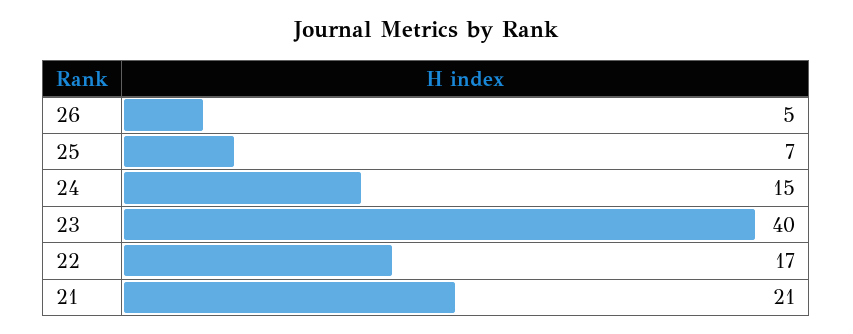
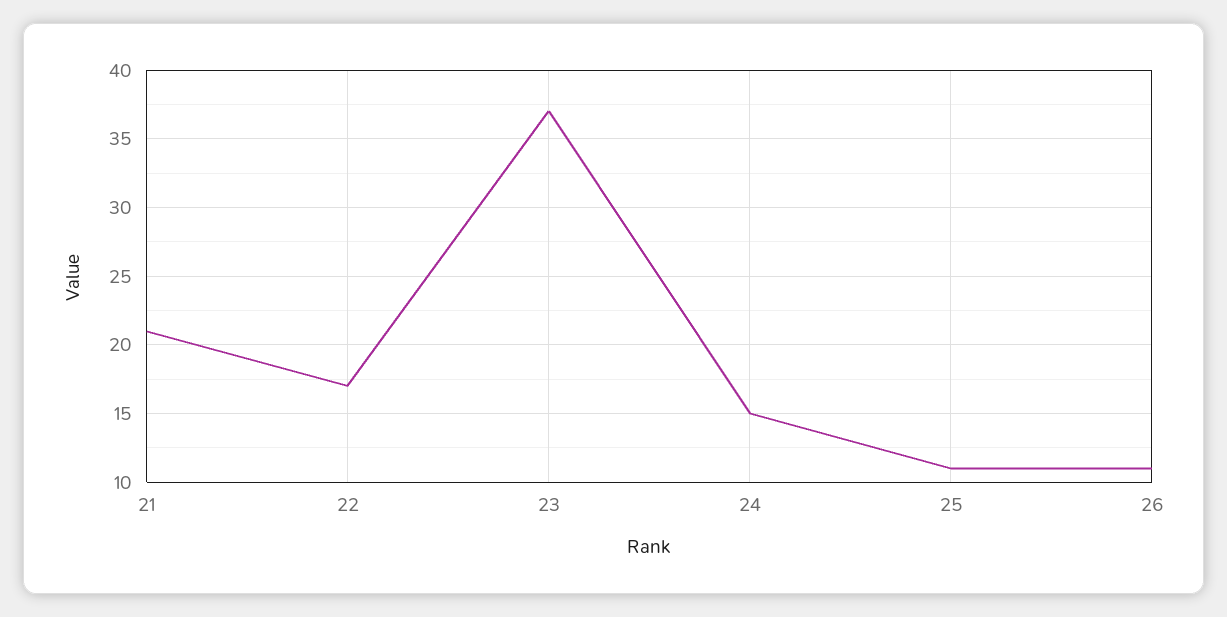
  {
-   "26": 5,
+   "26": 11,
-   "25": 7,
+   "25": 11,
    "24": 15,
-   "23": 40,
+   "23": 37,
    "22": 17,
    "21": 21
  }

